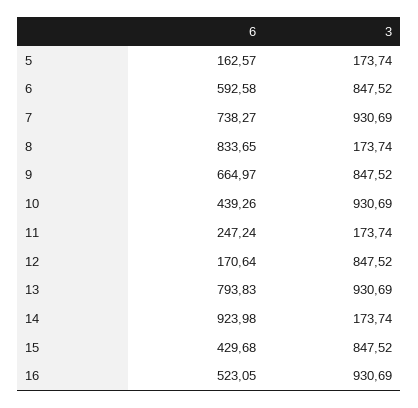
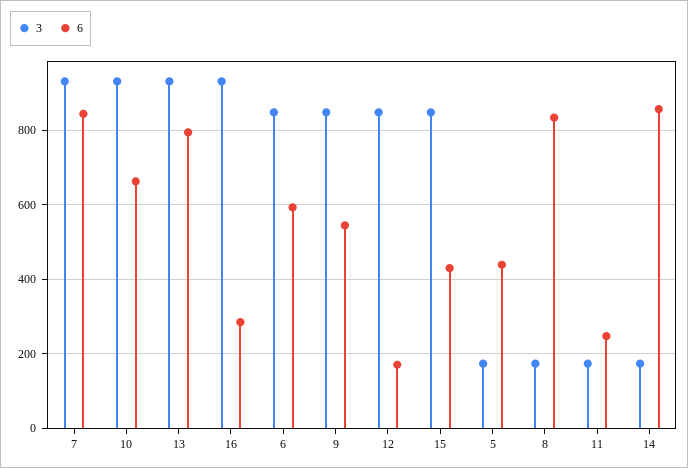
  {
    "6": {
-     "5": 162.57,
+     "5": 440,
      "6": 592.58,
-     "7": 738.27,
+     "7": 840,
      "8": 833.65,
-     "9": 664.97,
+     "9": 540,
-     "10": 439.26,
+     "10": 660,
      "11": 247.24,
      "12": 170.64,
      "13": 793.83,
-     "14": 923.98,
+     "14": 860,
      "15": 429.68,
-     "16": 523.05
+     "16": 280
    },
    "3": {
      "5": 173.74,
      "6": 847.52,
      "7": 930.69,
      "8": 173.74,
      "9": 847.52,
      "10": 930.69,
      "11": 173.74,
      "12": 847.52,
      "13": 930.69,
      "14": 173.74,
      "15": 847.52,
      "16": 930.69
    }
  }

